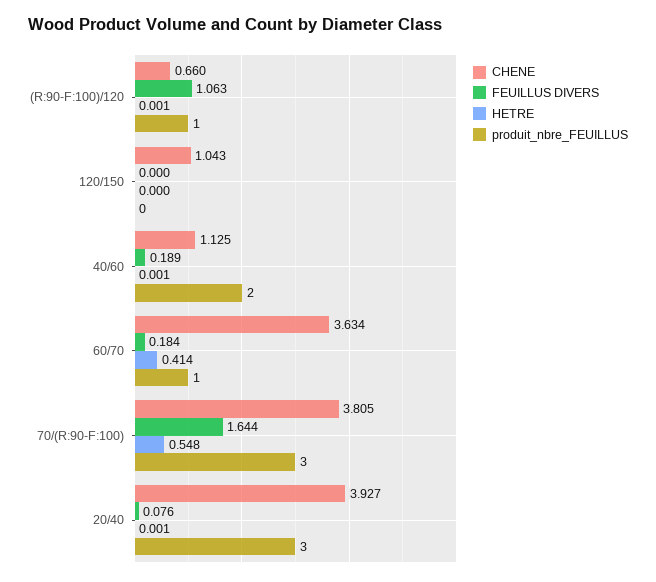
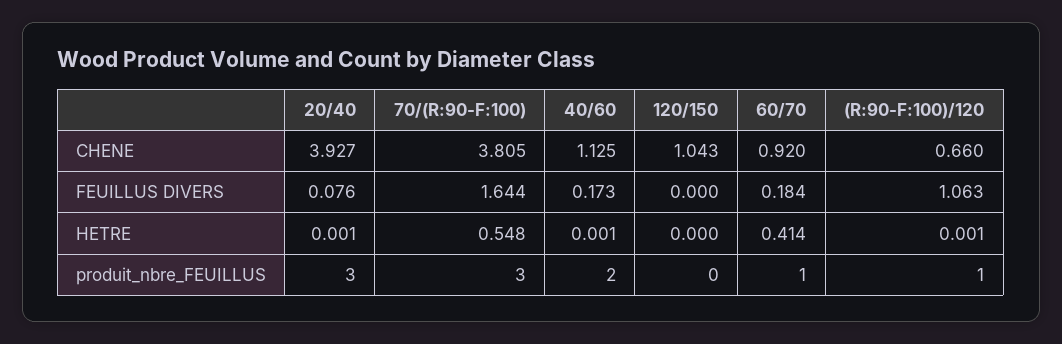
  {
    "CHENE": {
      "(R:90-F:100)/120": 0.66,
      "120/150": 1.043,
      "40/60": 1.125,
-     "60/70": 3.634,
+     "60/70": 0.92,
      "70/(R:90-F:100)": 3.805,
      "20/40": 3.927
    },
    "FEUILLUS DIVERS": {
      "(R:90-F:100)/120": 1.063,
      "120/150": 0,
-     "40/60": 0.189,
+     "40/60": 0.173,
      "60/70": 0.184,
      "70/(R:90-F:100)": 1.644,
      "20/40": 0.076
    },
    "HETRE": {
      "(R:90-F:100)/120": 0.001,
      "120/150": 0,
      "40/60": 0.001,
      "60/70": 0.414,
      "70/(R:90-F:100)": 0.548,
      "20/40": 0.001
    },
    "produit_nbre_FEUILLUS": {
      "(R:90-F:100)/120": 1,
      "120/150": 0,
      "40/60": 2,
      "60/70": 1,
      "70/(R:90-F:100)": 3,
      "20/40": 3
    }
  }

